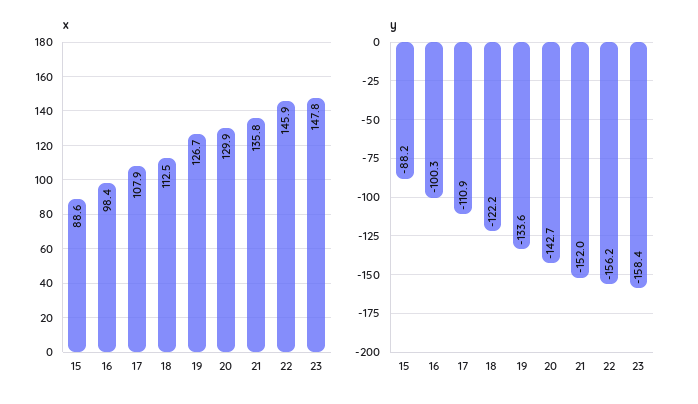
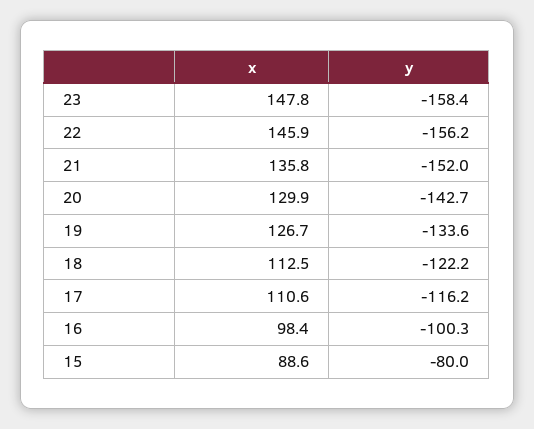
  {
    "x": {
      "15": 88.6,
      "16": 98.4,
-     "17": 107.9,
+     "17": 110.6,
      "18": 112.5,
      "19": 126.7,
      "20": 129.9,
      "21": 135.8,
      "22": 145.9,
      "23": 147.8
    },
    "y": {
-     "15": -88.2,
+     "15": -80,
      "16": -100.3,
-     "17": -110.9,
+     "17": -116.2,
      "18": -122.2,
      "19": -133.6,
      "20": -142.7,
      "21": -152,
      "22": -156.2,
      "23": -158.4
    }
  }

